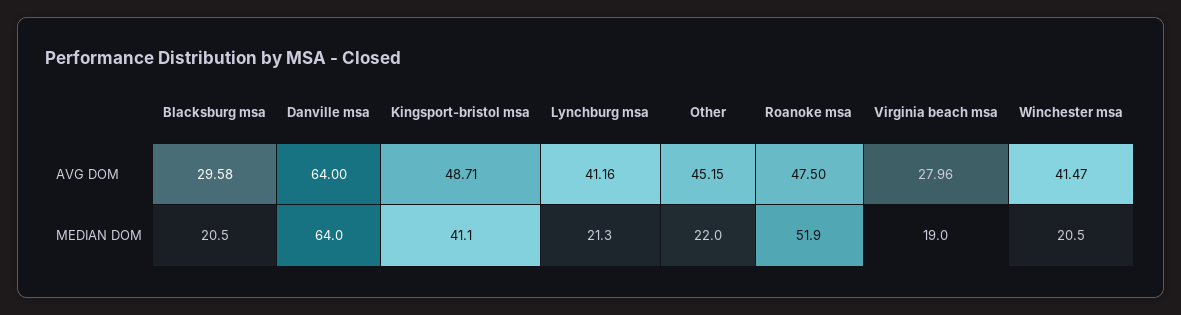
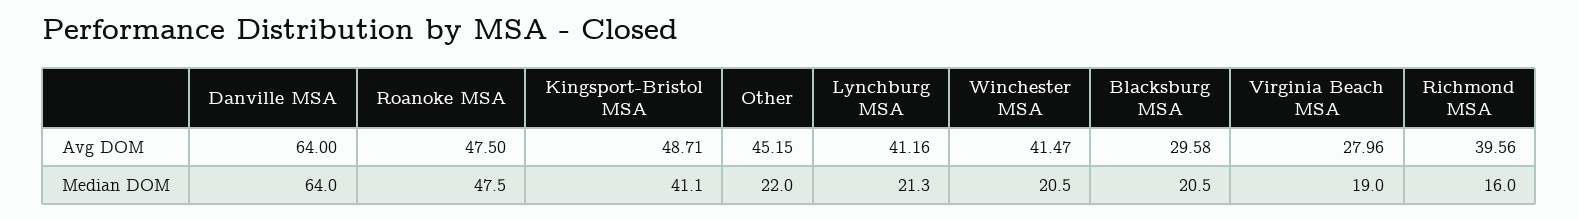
  {
    "Blacksburg msa": {
      "AVG DOM": 29.58,
      "MEDIAN DOM": 20.5
    },
    "Danville msa": {
      "AVG DOM": 64,
      "MEDIAN DOM": 64
    },
    "Kingsport-bristol msa": {
      "AVG DOM": 48.71,
      "MEDIAN DOM": 41.1
    },
    "Lynchburg msa": {
      "AVG DOM": 41.16,
      "MEDIAN DOM": 21.3
    },
    "Other": {
      "AVG DOM": 45.15,
      "MEDIAN DOM": 22
    },
    "Roanoke msa": {
      "AVG DOM": 47.5,
-     "MEDIAN DOM": 51.9
+     "MEDIAN DOM": 47.5
    },
    "Virginia beach msa": {
      "AVG DOM": 27.96,
      "MEDIAN DOM": 19
    },
    "Winchester msa": {
      "AVG DOM": 41.47,
      "MEDIAN DOM": 20.5
-   }
+   },
+   "Richmond MSA": {
+     "AVG DOM": 39.56,
+     "MEDIAN DOM": 16
+   }
  }

